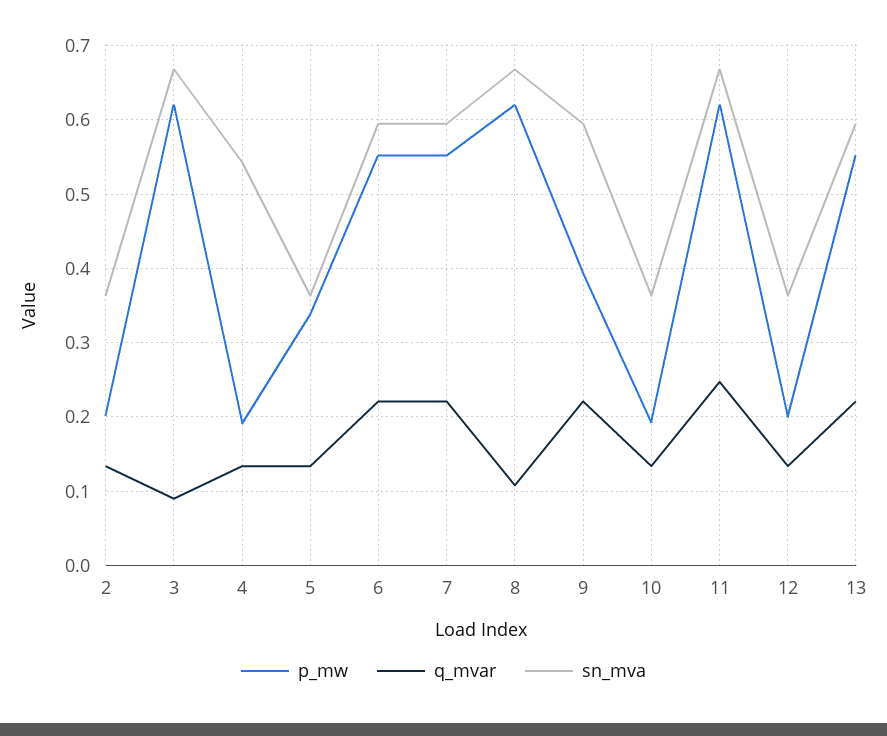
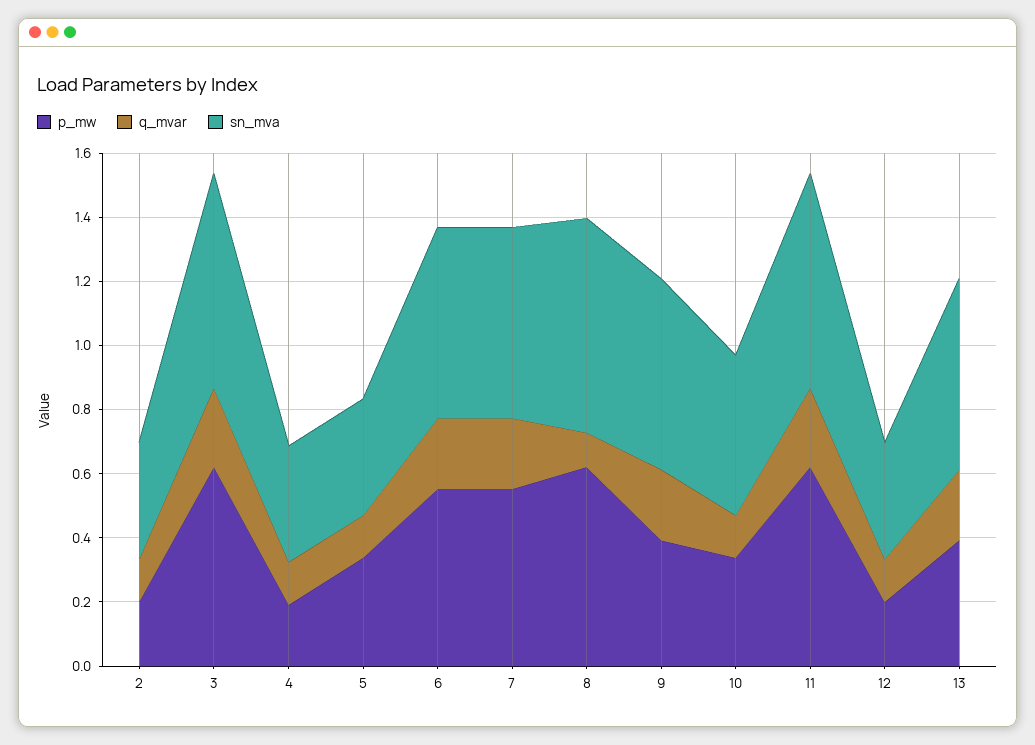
  {
    "p_mw": {
      "2": 0.2,
      "3": 0.62,
      "4": 0.19,
      "5": 0.34,
      "6": 0.55,
      "7": 0.55,
      "8": 0.62,
      "9": 0.39,
-     "10": 0.19,
+     "10": 0.35,
      "11": 0.62,
      "12": 0.2,
-     "13": 0.55
+     "13": 0.4
    },
    "q_mvar": {
      "2": 0.13,
-     "3": 0.09,
+     "3": 0.25,
      "4": 0.13,
      "5": 0.13,
      "6": 0.22,
      "7": 0.22,
      "8": 0.11,
      "9": 0.22,
      "10": 0.13,
      "11": 0.25,
      "12": 0.13,
      "13": 0.22
    },
    "sn_mva": {
      "2": 0.36,
      "3": 0.67,
-     "4": 0.54,
+     "4": 0.35,
      "5": 0.36,
      "6": 0.59,
      "7": 0.59,
      "8": 0.67,
      "9": 0.59,
-     "10": 0.36,
+     "10": 0.5,
      "11": 0.67,
      "12": 0.36,
      "13": 0.59
    }
  }

